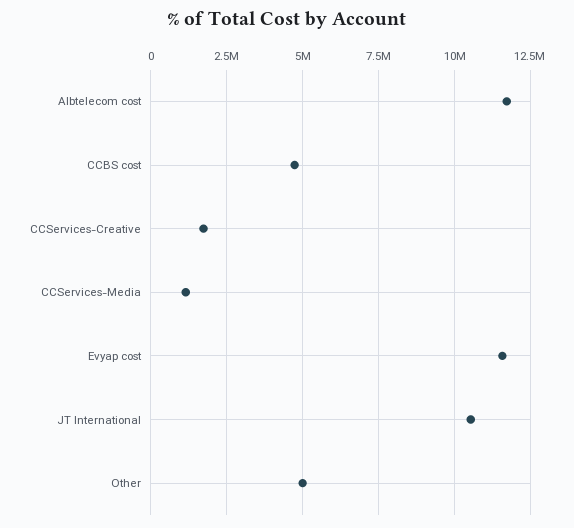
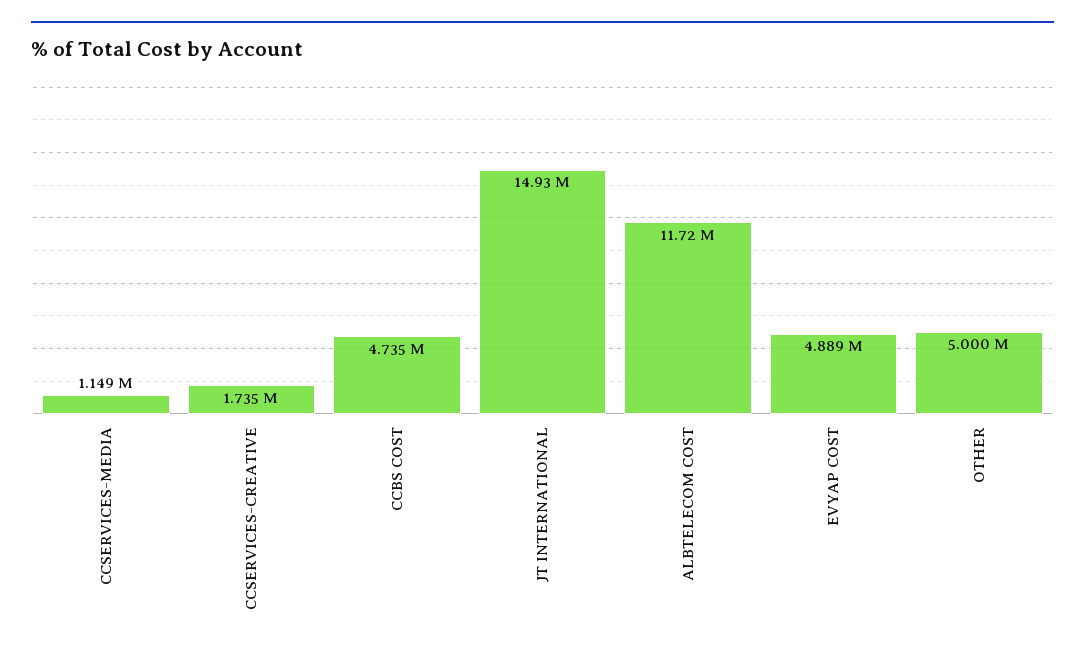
  {
    "Albtelecom cost": 11720000,
    "CCBS cost": 4735000,
    "CCServices-Creative": 1735000,
    "CCServices-Media": 1149000,
-   "Evyap cost": 11500000,
+   "Evyap cost": 4889000,
-   "JT International": 10500000,
+   "JT International": 14930000,
    "Other": 5000000
  }

